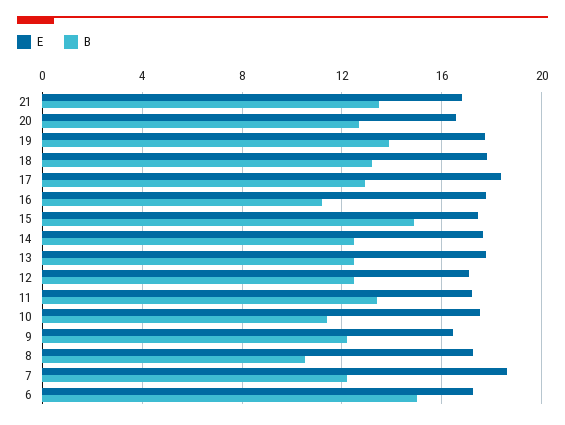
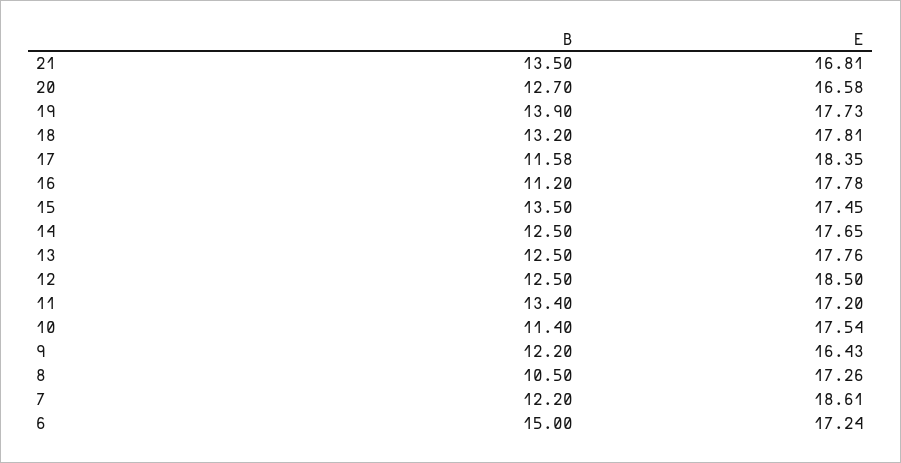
  {
    "E": {
      "21": 16.81,
      "20": 16.58,
      "19": 17.73,
      "18": 17.81,
      "17": 18.35,
      "16": 17.78,
      "15": 17.45,
      "14": 17.65,
      "13": 17.76,
-     "12": 17,
+     "12": 18.5,
      "11": 17.2,
      "10": 17.54,
      "9": 16.43,
      "8": 17.26,
      "7": 18.61,
      "6": 17.24
    },
    "B": {
      "21": 13.5,
      "20": 12.7,
      "19": 13.9,
      "18": 13.2,
-     "17": 13,
+     "17": 11.58,
      "16": 11.2,
-     "15": 15,
+     "15": 13.5,
      "14": 12.5,
      "13": 12.5,
      "12": 12.5,
      "11": 13.4,
      "10": 11.4,
      "9": 12.2,
      "8": 10.5,
      "7": 12.2,
      "6": 15
    }
  }

